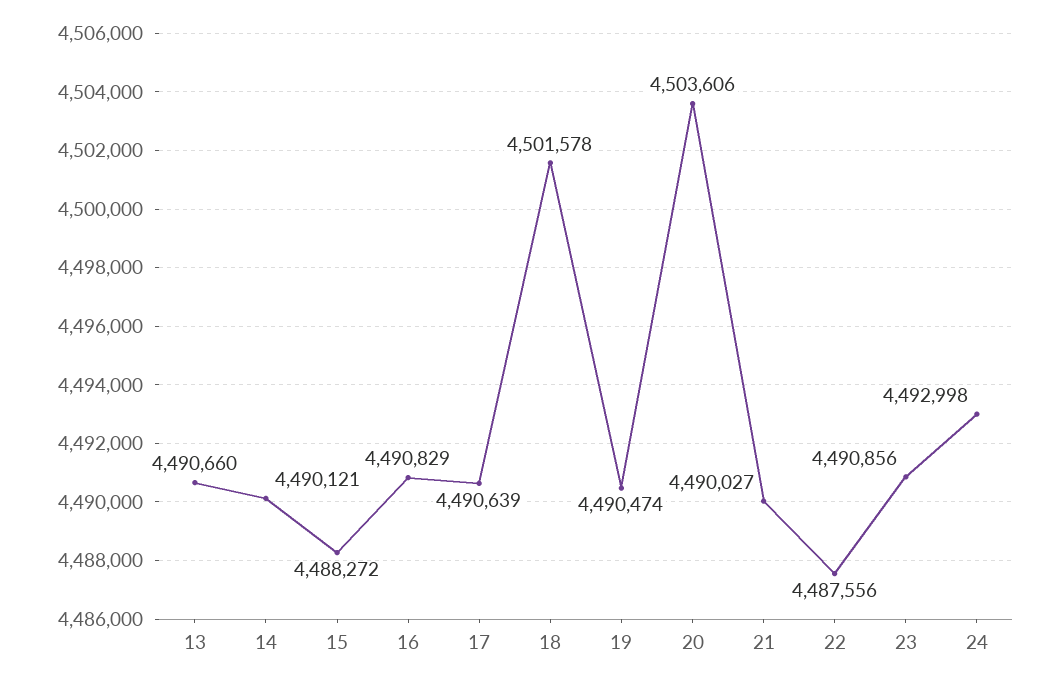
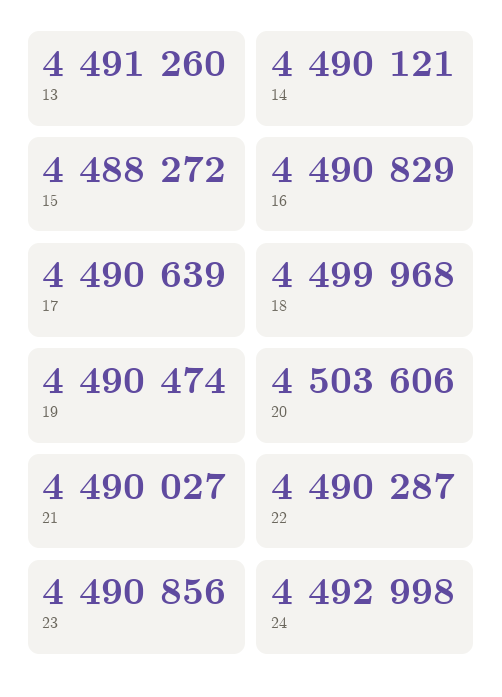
  {
-   "13": 4490660,
+   "13": 4491260,
    "14": 4490121,
    "15": 4488272,
    "16": 4490829,
    "17": 4490639,
-   "18": 4501578,
+   "18": 4499968,
    "19": 4490474,
    "20": 4503606,
    "21": 4490027,
-   "22": 4487556,
+   "22": 4490287,
    "23": 4490856,
    "24": 4492998
  }

